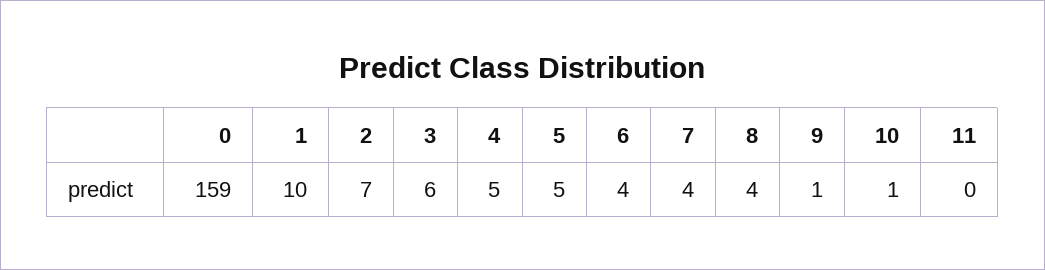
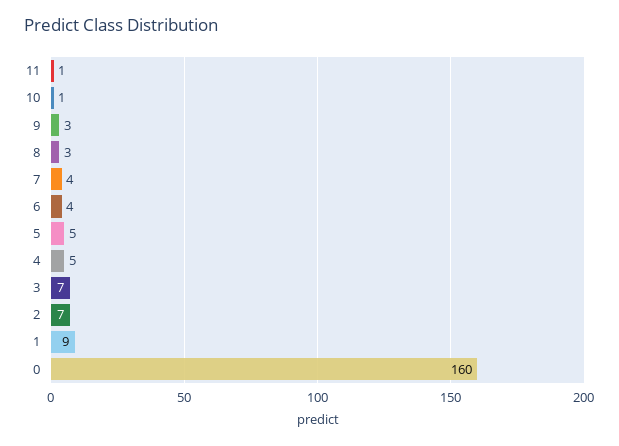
  {
-   "0": 159,
+   "0": 160,
-   "1": 10,
+   "1": 9,
    "2": 7,
-   "3": 6,
+   "3": 7,
    "4": 5,
    "5": 5,
    "6": 4,
    "7": 4,
-   "8": 4,
+   "8": 3,
-   "9": 1,
+   "9": 3,
    "10": 1,
-   "11": 0
+   "11": 1
  }

